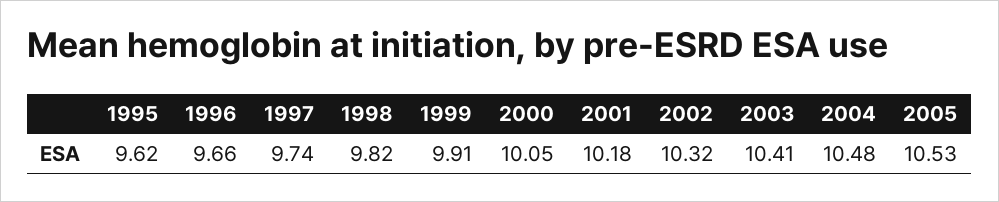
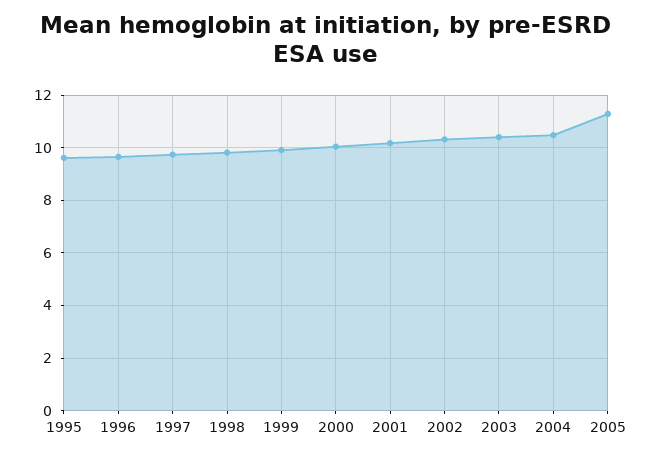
  {
    "1995": 9.62,
    "1996": 9.66,
    "1997": 9.74,
    "1998": 9.82,
    "1999": 9.91,
    "2000": 10.05,
    "2001": 10.18,
    "2002": 10.32,
    "2003": 10.41,
    "2004": 10.48,
-   "2005": 10.53
+   "2005": 11.25
  }

